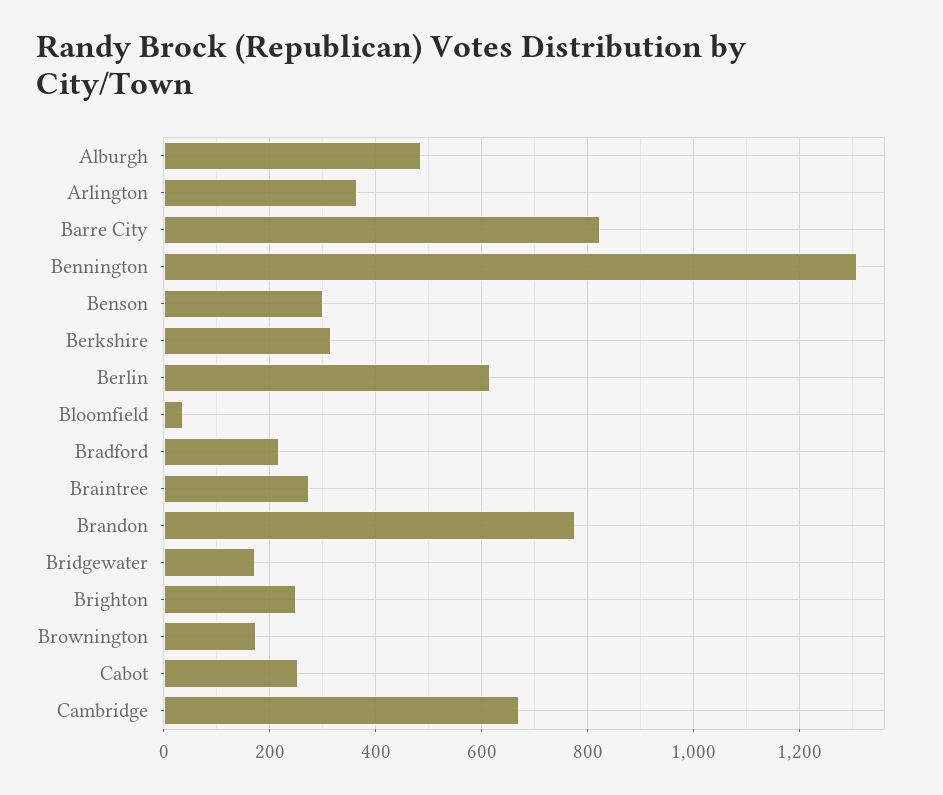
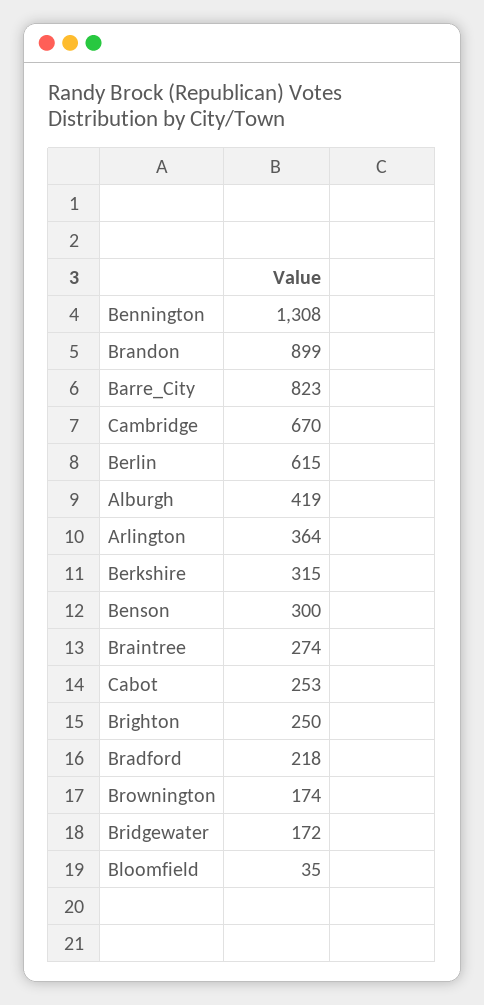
  {
-   "Alburgh": 480,
+   "Alburgh": 419,
    "Arlington": 364,
    "Barre City": 823,
    "Bennington": 1308,
    "Benson": 300,
    "Berkshire": 315,
    "Berlin": 615,
    "Bloomfield": 35,
    "Bradford": 218,
    "Braintree": 274,
-   "Brandon": 780,
+   "Brandon": 899,
    "Bridgewater": 172,
    "Brighton": 250,
    "Brownington": 174,
    "Cabot": 253,
    "Cambridge": 670
  }

